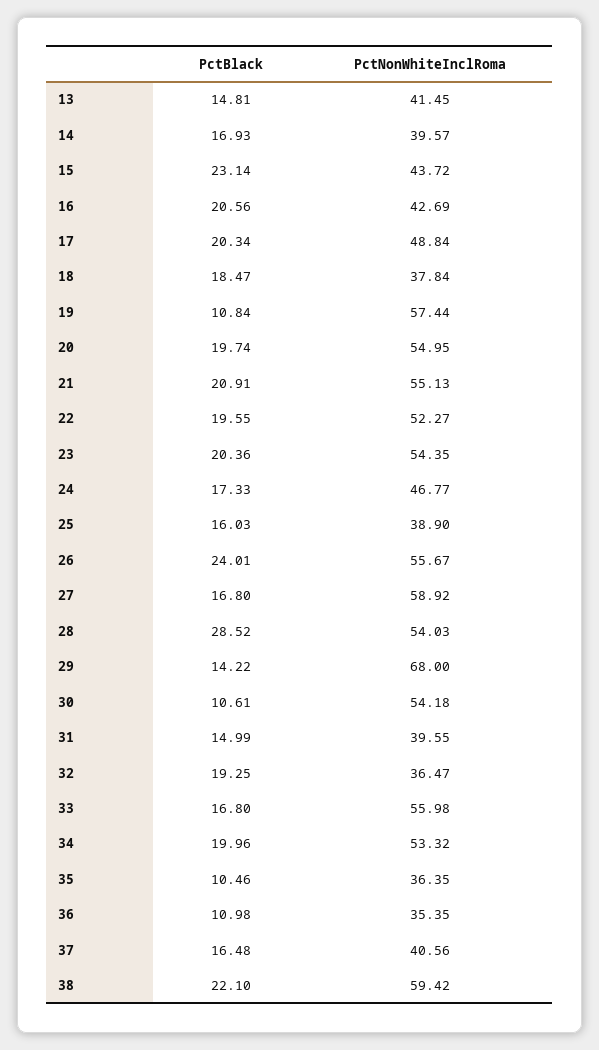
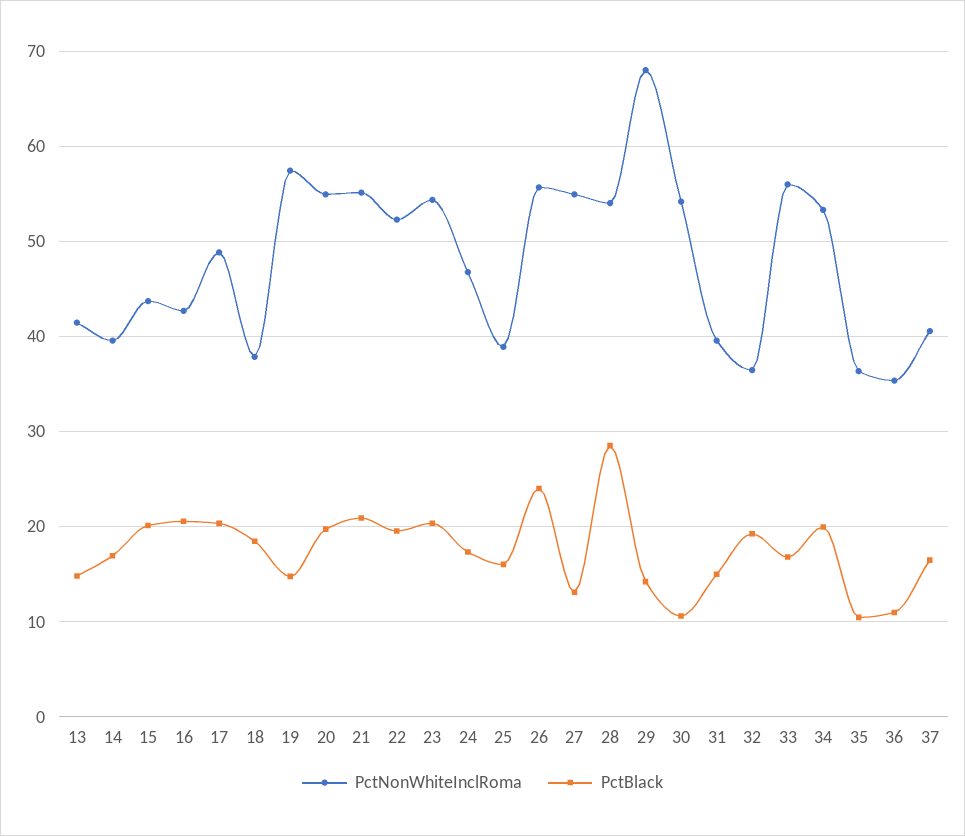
  {
    "PctBlack": {
      "13": 14.81,
      "14": 16.93,
-     "15": 23.14,
+     "15": 20,
      "16": 20.56,
      "17": 20.34,
      "18": 18.47,
-     "19": 10.84,
+     "19": 15,
      "20": 19.74,
      "21": 20.91,
      "22": 19.55,
      "23": 20.36,
      "24": 17.33,
      "25": 16.03,
      "26": 24.01,
-     "27": 16.8,
+     "27": 13,
      "28": 28.52,
      "29": 14.22,
      "30": 10.61,
      "31": 14.99,
      "32": 19.25,
      "33": 16.8,
      "34": 19.96,
      "35": 10.46,
      "36": 10.98,
-     "37": 16.48,
+     "37": 16.48
-     "38": 22.1
    },
    "PctNonWhiteInclRoma": {
      "13": 41.45,
      "14": 39.57,
      "15": 43.72,
      "16": 42.69,
      "17": 48.84,
      "18": 37.84,
      "19": 57.44,
      "20": 54.95,
      "21": 55.13,
      "22": 52.27,
      "23": 54.35,
      "24": 46.77,
      "25": 38.9,
      "26": 55.67,
-     "27": 58.92,
+     "27": 55,
      "28": 54.03,
      "29": 68,
      "30": 54.18,
      "31": 39.55,
      "32": 36.47,
      "33": 55.98,
      "34": 53.32,
      "35": 36.35,
      "36": 35.35,
-     "37": 40.56,
+     "37": 40.56
-     "38": 59.42
    }
  }

